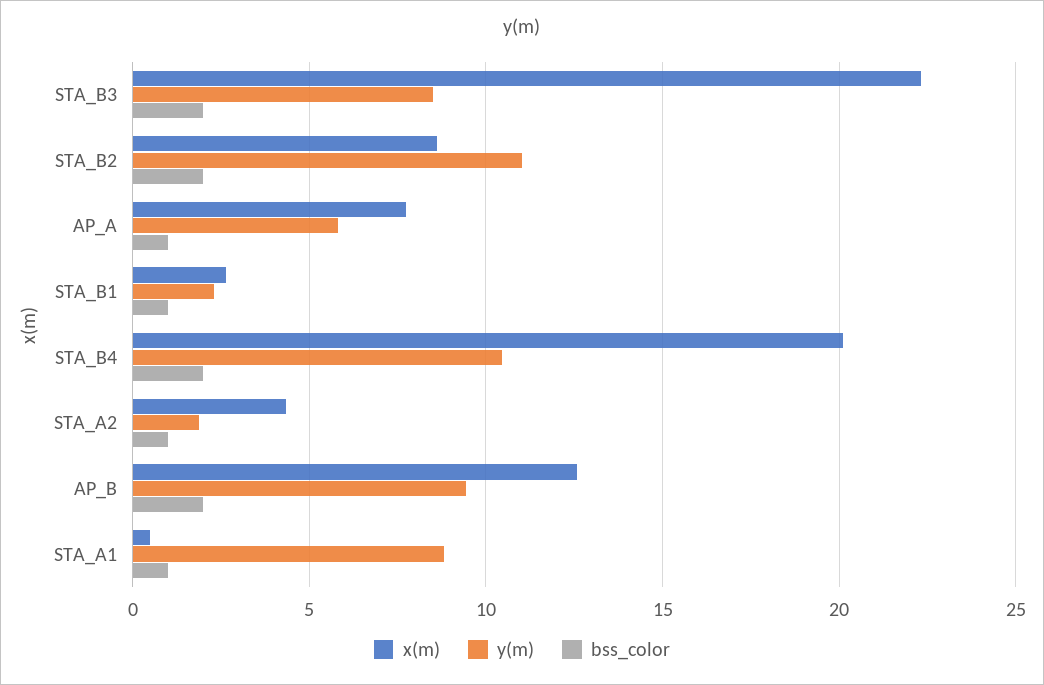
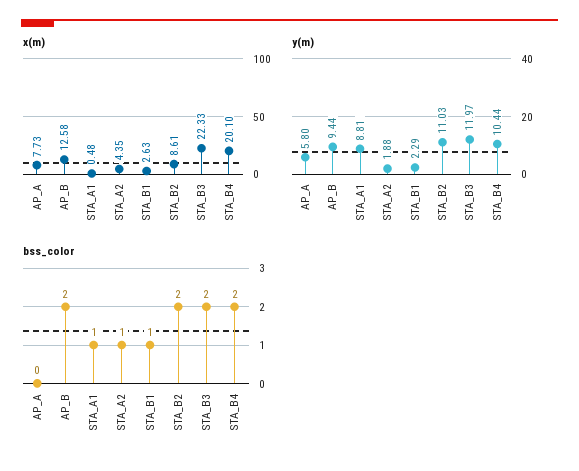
  {
    "x(m)": {
      "STA_B3": 22.33,
      "STA_B2": 8.61,
      "AP_A": 7.73,
      "STA_B1": 2.63,
      "STA_B4": 20.1,
      "STA_A2": 4.35,
      "AP_B": 12.58,
      "STA_A1": 0.48
    },
    "y(m)": {
-     "STA_B3": 8.5,
+     "STA_B3": 11.97,
      "STA_B2": 11.03,
      "AP_A": 5.8,
      "STA_B1": 2.29,
      "STA_B4": 10.44,
      "STA_A2": 1.88,
      "AP_B": 9.44,
      "STA_A1": 8.81
    },
    "bss_color": {
      "STA_B3": 2,
      "STA_B2": 2,
-     "AP_A": 1,
+     "AP_A": 0,
      "STA_B1": 1,
      "STA_B4": 2,
      "STA_A2": 1,
      "AP_B": 2,
      "STA_A1": 1
    }
  }

